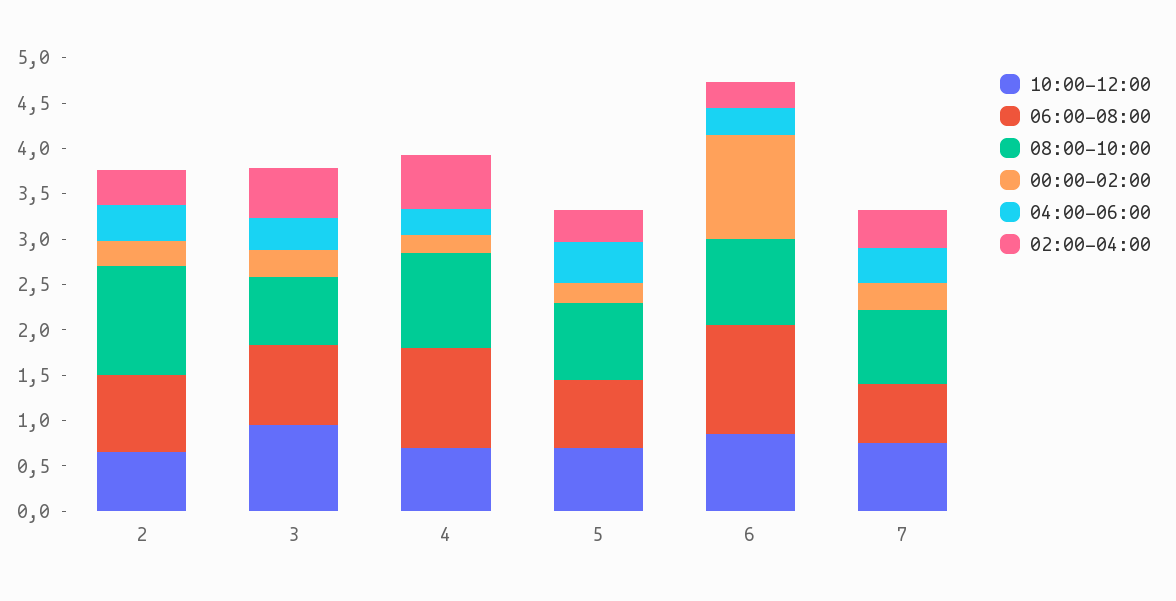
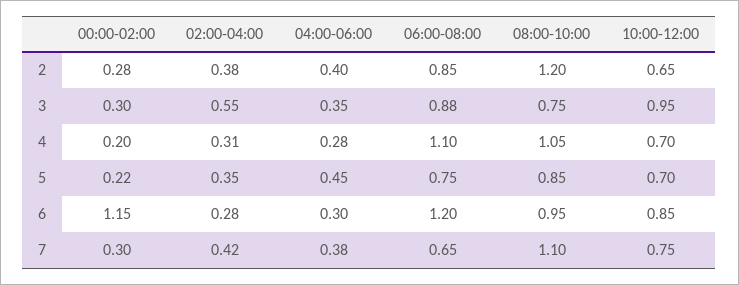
  {
    "10:00-12:00": {
      "2": 0.65,
      "3": 0.95,
      "4": 0.7,
      "5": 0.7,
      "6": 0.85,
      "7": 0.75
    },
    "06:00-08:00": {
      "2": 0.85,
      "3": 0.88,
      "4": 1.1,
      "5": 0.75,
      "6": 1.2,
      "7": 0.65
    },
    "08:00-10:00": {
      "2": 1.2,
      "3": 0.75,
      "4": 1.05,
      "5": 0.85,
      "6": 0.95,
-     "7": 0.8
+     "7": 1.1
    },
    "00:00-02:00": {
      "2": 0.28,
      "3": 0.3,
      "4": 0.2,
      "5": 0.22,
      "6": 1.15,
      "7": 0.3
    },
    "04:00-06:00": {
      "2": 0.4,
      "3": 0.35,
      "4": 0.28,
      "5": 0.45,
      "6": 0.3,
      "7": 0.38
    },
    "02:00-04:00": {
      "2": 0.38,
      "3": 0.55,
-     "4": 0.6,
+     "4": 0.31,
      "5": 0.35,
      "6": 0.28,
      "7": 0.42
    }
  }

